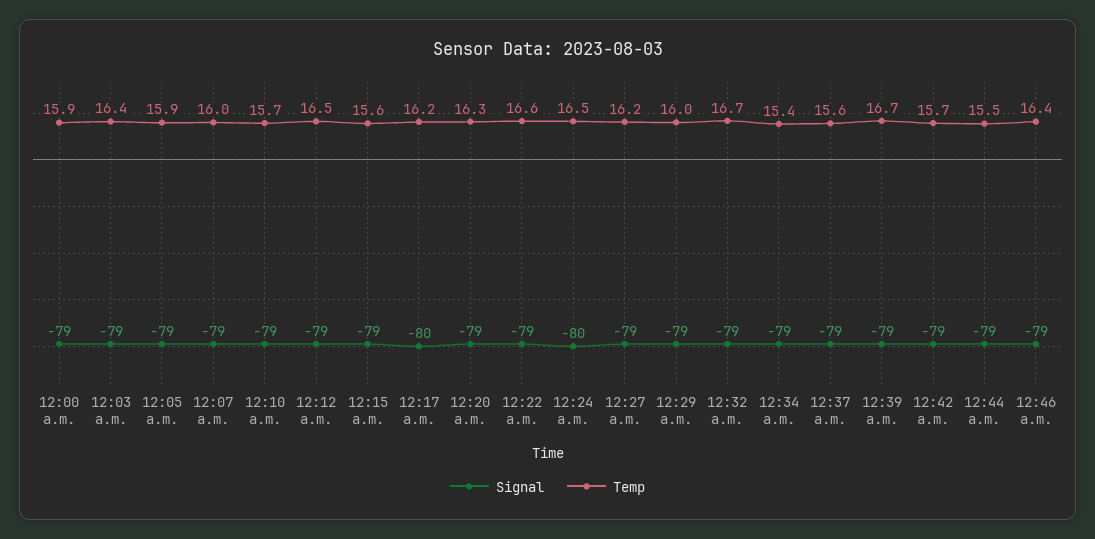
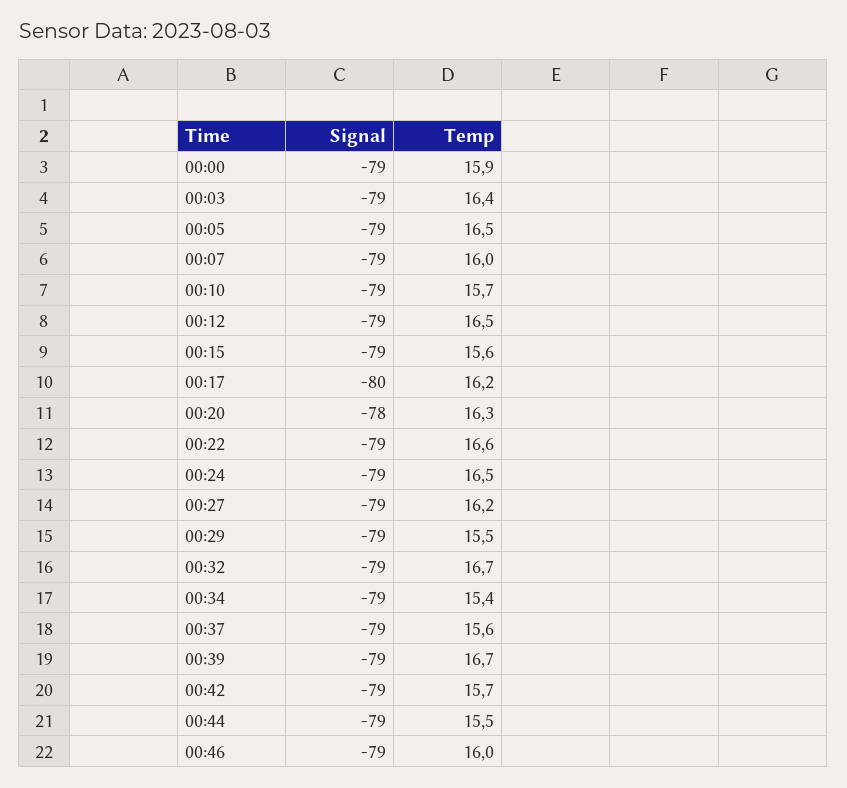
  {
    "Signal": {
      "12:00 a.m.": -79,
      "12:03 a.m.": -79,
      "12:05 a.m.": -79,
      "12:07 a.m.": -79,
      "12:10 a.m.": -79,
      "12:12 a.m.": -79,
      "12:15 a.m.": -79,
      "12:17 a.m.": -80,
-     "12:20 a.m.": -79,
+     "12:20 a.m.": -78,
      "12:22 a.m.": -79,
-     "12:24 a.m.": -80,
+     "12:24 a.m.": -79,
      "12:27 a.m.": -79,
      "12:29 a.m.": -79,
      "12:32 a.m.": -79,
      "12:34 a.m.": -79,
      "12:37 a.m.": -79,
      "12:39 a.m.": -79,
      "12:42 a.m.": -79,
      "12:44 a.m.": -79,
      "12:46 a.m.": -79
    },
    "Temp": {
      "12:00 a.m.": 15.9,
      "12:03 a.m.": 16.4,
-     "12:05 a.m.": 15.9,
+     "12:05 a.m.": 16.5,
      "12:07 a.m.": 16,
      "12:10 a.m.": 15.7,
      "12:12 a.m.": 16.5,
      "12:15 a.m.": 15.6,
      "12:17 a.m.": 16.2,
      "12:20 a.m.": 16.3,
      "12:22 a.m.": 16.6,
      "12:24 a.m.": 16.5,
      "12:27 a.m.": 16.2,
-     "12:29 a.m.": 16,
+     "12:29 a.m.": 15.5,
      "12:32 a.m.": 16.7,
      "12:34 a.m.": 15.4,
      "12:37 a.m.": 15.6,
      "12:39 a.m.": 16.7,
      "12:42 a.m.": 15.7,
      "12:44 a.m.": 15.5,
-     "12:46 a.m.": 16.4
+     "12:46 a.m.": 16
    }
  }

